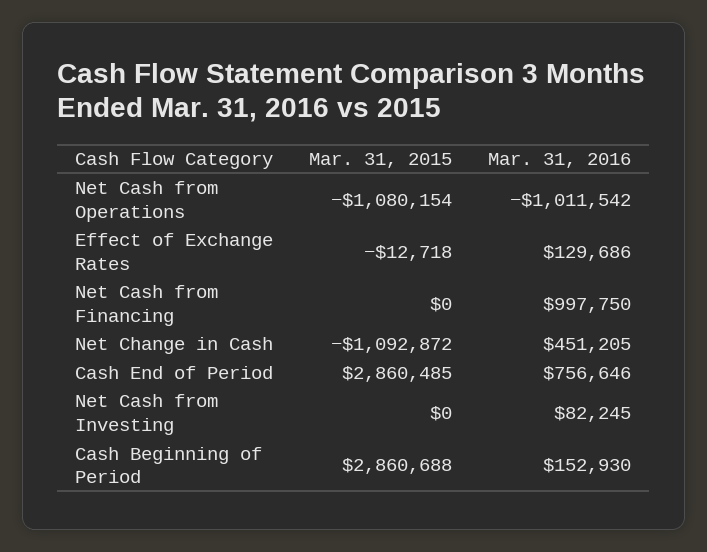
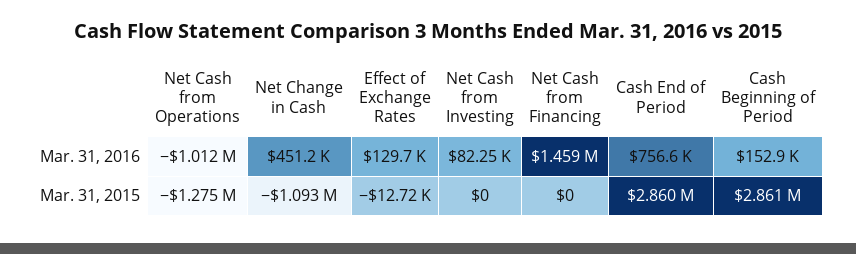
  {
    "Mar. 31, 2015": {
-     "Net Cash from Operations": -1080154,
+     "Net Cash from Operations": -1275000,
      "Effect of Exchange Rates": -12718,
      "Net Cash from Financing": 0,
      "Net Change in Cash": -1092872,
      "Cash End of Period": 2860485,
      "Net Cash from Investing": 0,
      "Cash Beginning of Period": 2860688
    },
    "Mar. 31, 2016": {
      "Net Cash from Operations": -1011542,
      "Effect of Exchange Rates": 129686,
-     "Net Cash from Financing": 997750,
+     "Net Cash from Financing": 1459000,
      "Net Change in Cash": 451205,
      "Cash End of Period": 756646,
      "Net Cash from Investing": 82245,
      "Cash Beginning of Period": 152930
    }
  }

